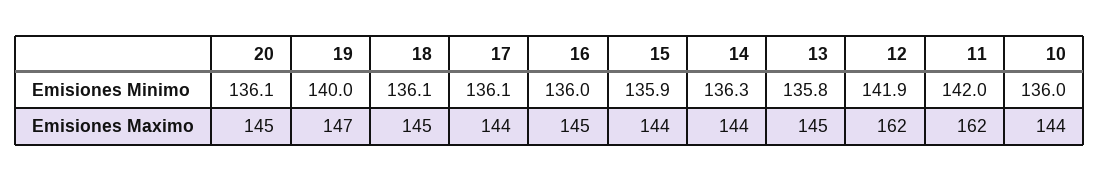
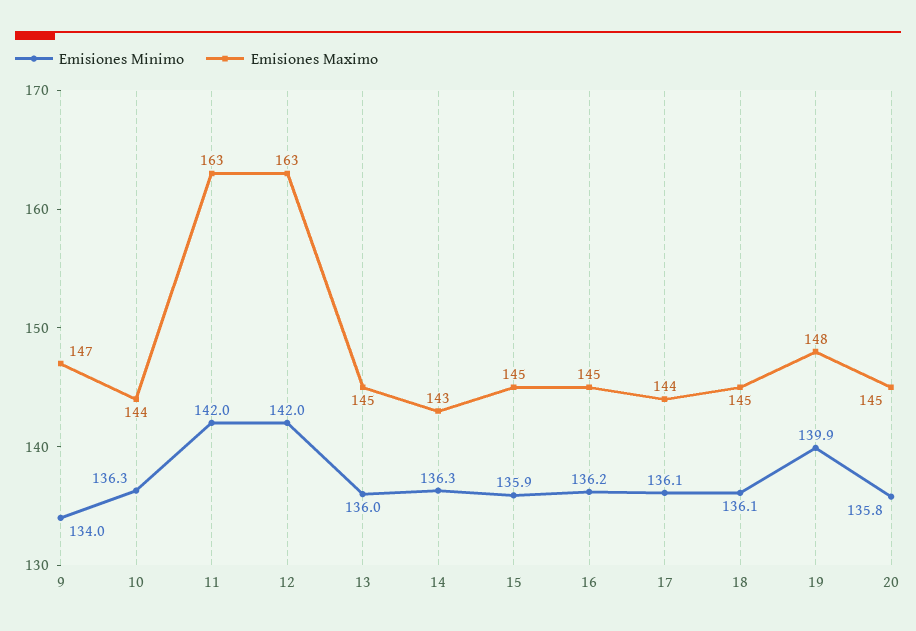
  {
    "Emisiones Minimo": {
-     "20": 136.1,
+     "20": 135.8,
-     "19": 140,
+     "19": 139.9,
      "18": 136.1,
      "17": 136.1,
-     "16": 136,
+     "16": 136.2,
      "15": 135.9,
      "14": 136.3,
-     "13": 135.8,
+     "13": 136,
-     "12": 141.9,
+     "12": 142,
      "11": 142,
-     "10": 136
+     "10": 136.3,
+     "9": 134
    },
    "Emisiones Maximo": {
      "20": 145,
-     "19": 147,
+     "19": 148,
      "18": 145,
      "17": 144,
      "16": 145,
-     "15": 144,
+     "15": 145,
-     "14": 144,
+     "14": 143,
      "13": 145,
-     "12": 162,
+     "12": 163,
-     "11": 162,
+     "11": 163,
-     "10": 144
+     "10": 144,
+     "9": 147
    }
  }

